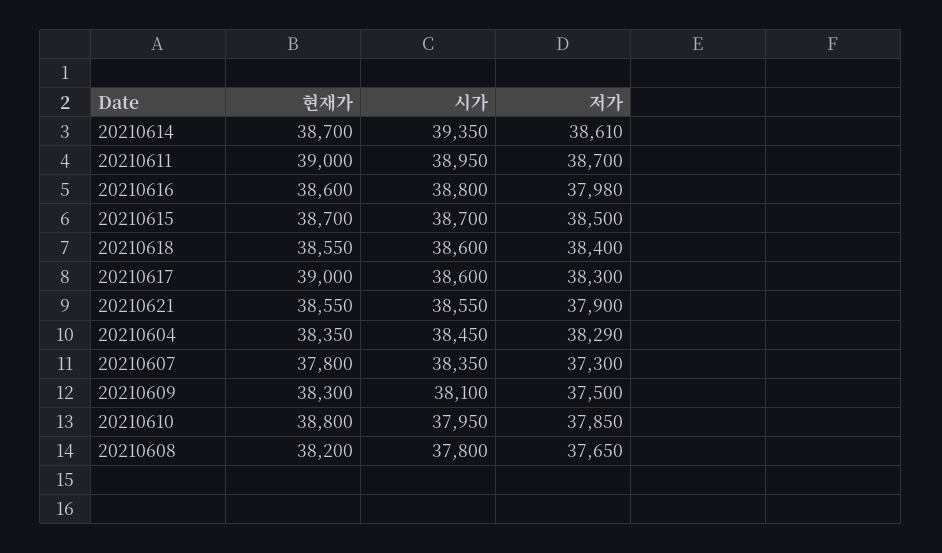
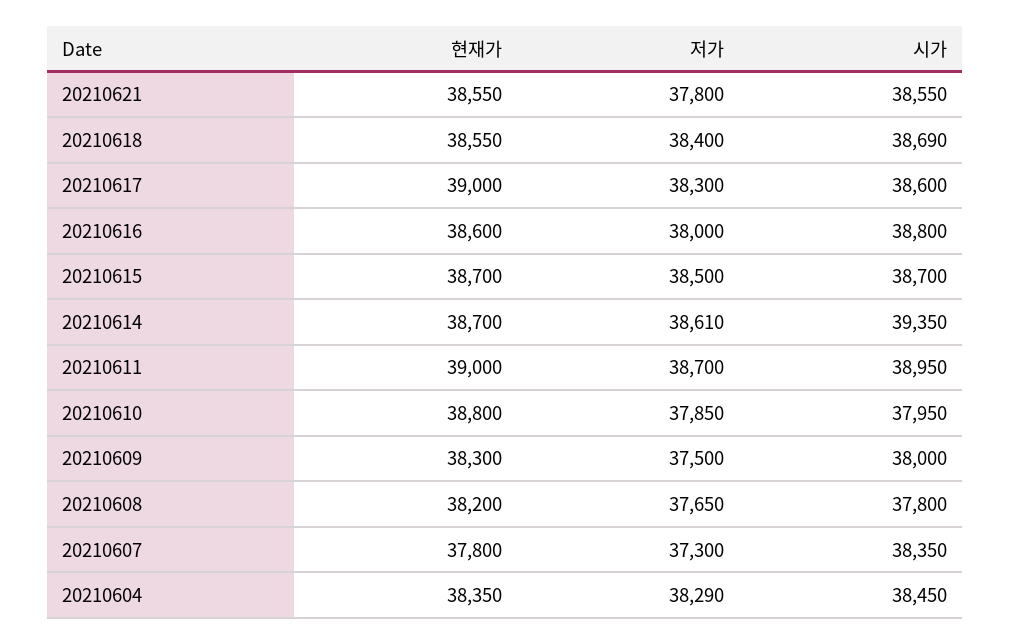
  {
    "현재가": {
      "20210614": 38700,
      "20210611": 39000,
      "20210616": 38600,
      "20210615": 38700,
      "20210618": 38550,
      "20210617": 39000,
      "20210621": 38550,
      "20210604": 38350,
      "20210607": 37800,
      "20210609": 38300,
      "20210610": 38800,
      "20210608": 38200
    },
    "시가": {
      "20210614": 39350,
      "20210611": 38950,
      "20210616": 38800,
      "20210615": 38700,
-     "20210618": 38600,
+     "20210618": 38690,
      "20210617": 38600,
      "20210621": 38550,
      "20210604": 38450,
      "20210607": 38350,
-     "20210609": 38100,
+     "20210609": 38000,
      "20210610": 37950,
      "20210608": 37800
    },
    "저가": {
      "20210614": 38610,
      "20210611": 38700,
-     "20210616": 37980,
+     "20210616": 38000,
      "20210615": 38500,
      "20210618": 38400,
      "20210617": 38300,
-     "20210621": 37900,
+     "20210621": 37800,
      "20210604": 38290,
      "20210607": 37300,
      "20210609": 37500,
      "20210610": 37850,
      "20210608": 37650
    }
  }

